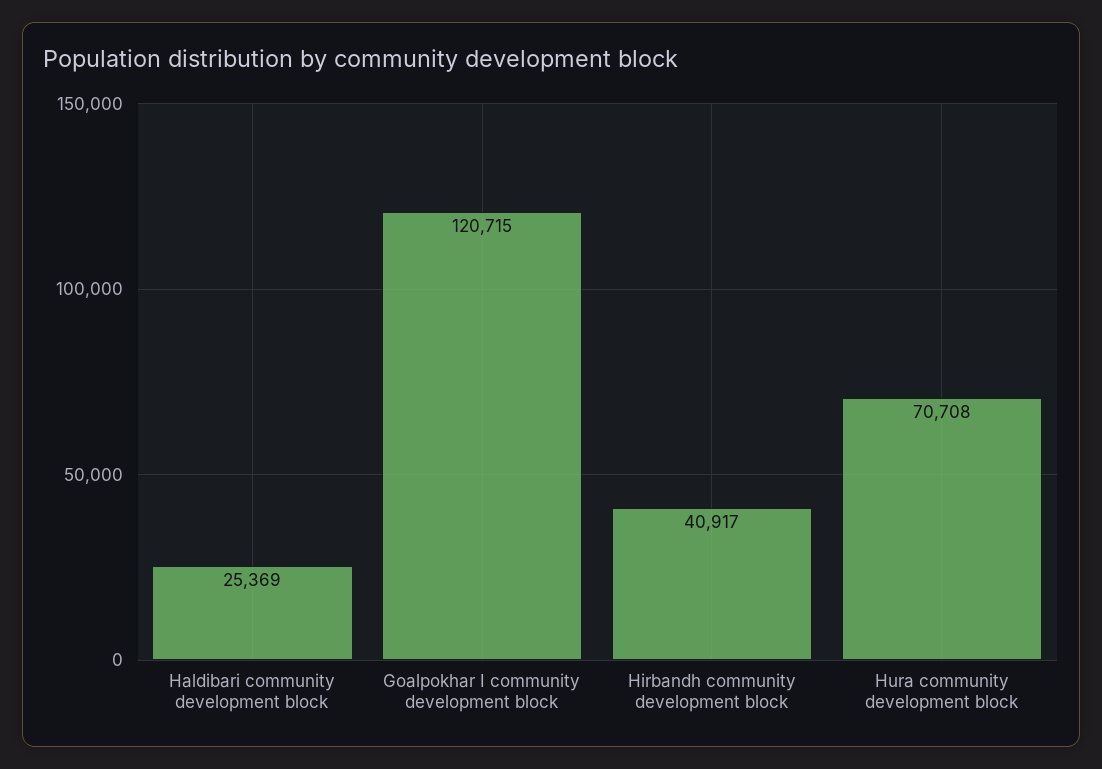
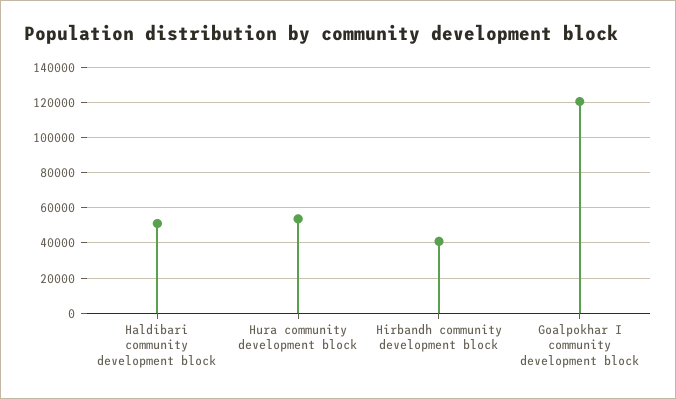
  {
-   "Haldibari community development block": 25369,
+   "Haldibari community development block": 50000,
    "Goalpokhar I community development block": 120715,
    "Hirbandh community development block": 40917,
-   "Hura community development block": 70708
+   "Hura community development block": 55000
  }

